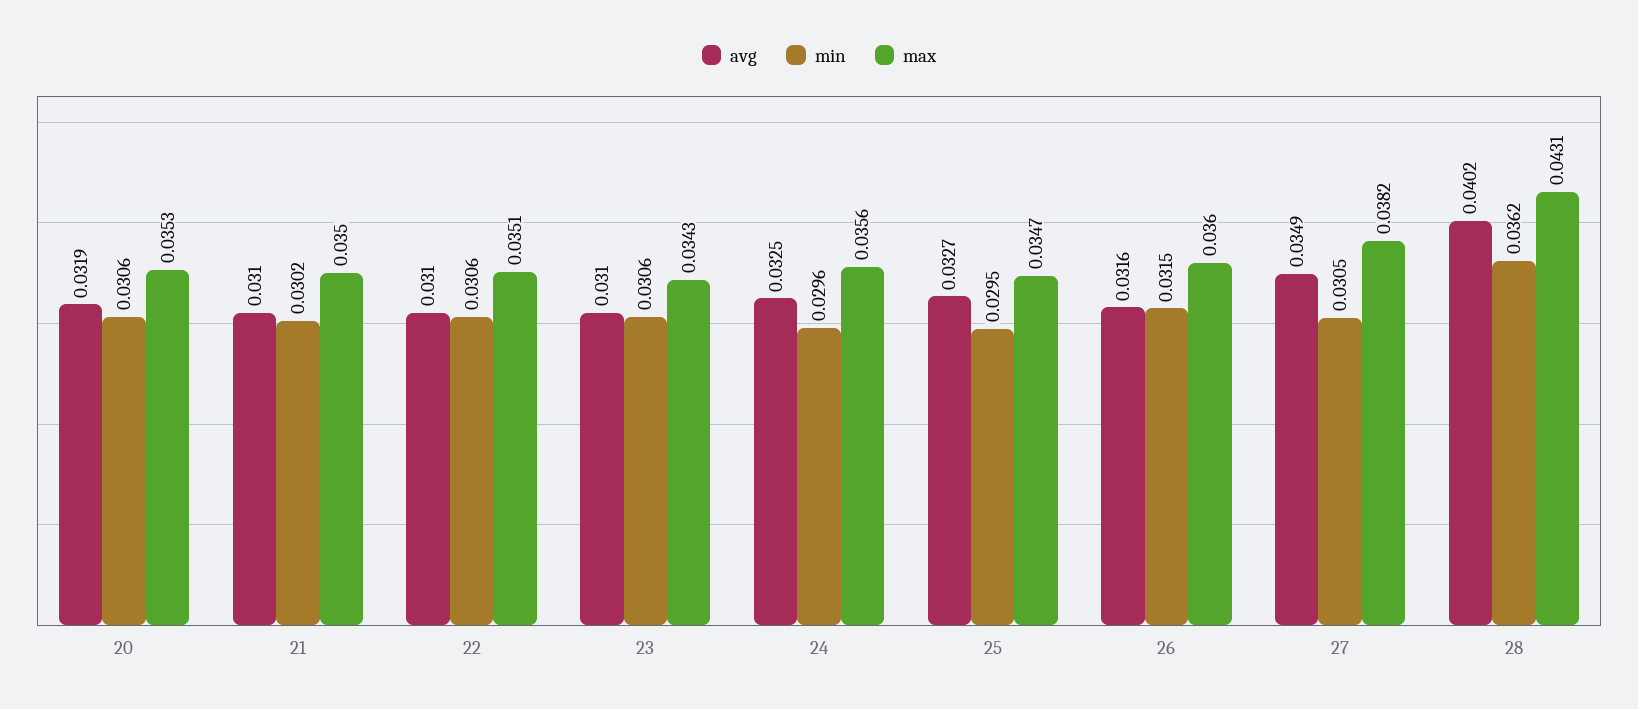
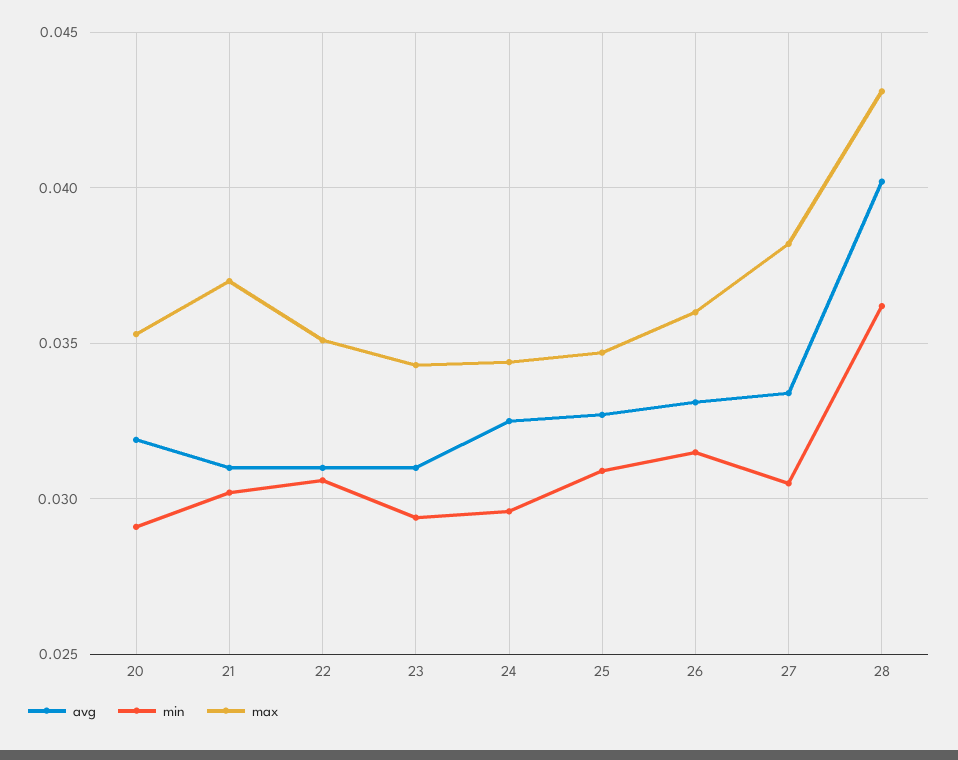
  {
    "avg": {
      "20": 0.0319,
      "21": 0.031,
      "22": 0.031,
      "23": 0.031,
      "24": 0.0325,
      "25": 0.0327,
-     "26": 0.0316,
+     "26": 0.033,
-     "27": 0.0349,
+     "27": 0.0335,
      "28": 0.0402
    },
    "min": {
-     "20": 0.0306,
+     "20": 0.029,
      "21": 0.0302,
      "22": 0.0306,
-     "23": 0.0306,
+     "23": 0.0295,
      "24": 0.0296,
-     "25": 0.0295,
+     "25": 0.031,
      "26": 0.0315,
      "27": 0.0305,
      "28": 0.0362
    },
    "max": {
      "20": 0.0353,
-     "21": 0.035,
+     "21": 0.037,
      "22": 0.0351,
      "23": 0.0343,
-     "24": 0.0356,
+     "24": 0.0345,
      "25": 0.0347,
      "26": 0.036,
      "27": 0.0382,
      "28": 0.0431
    }
  }

